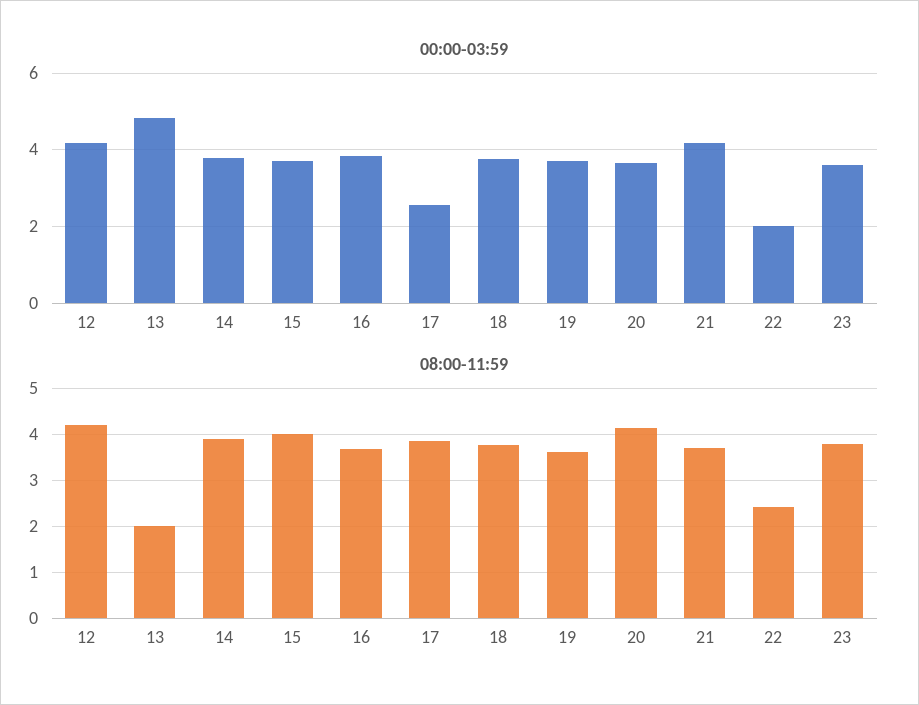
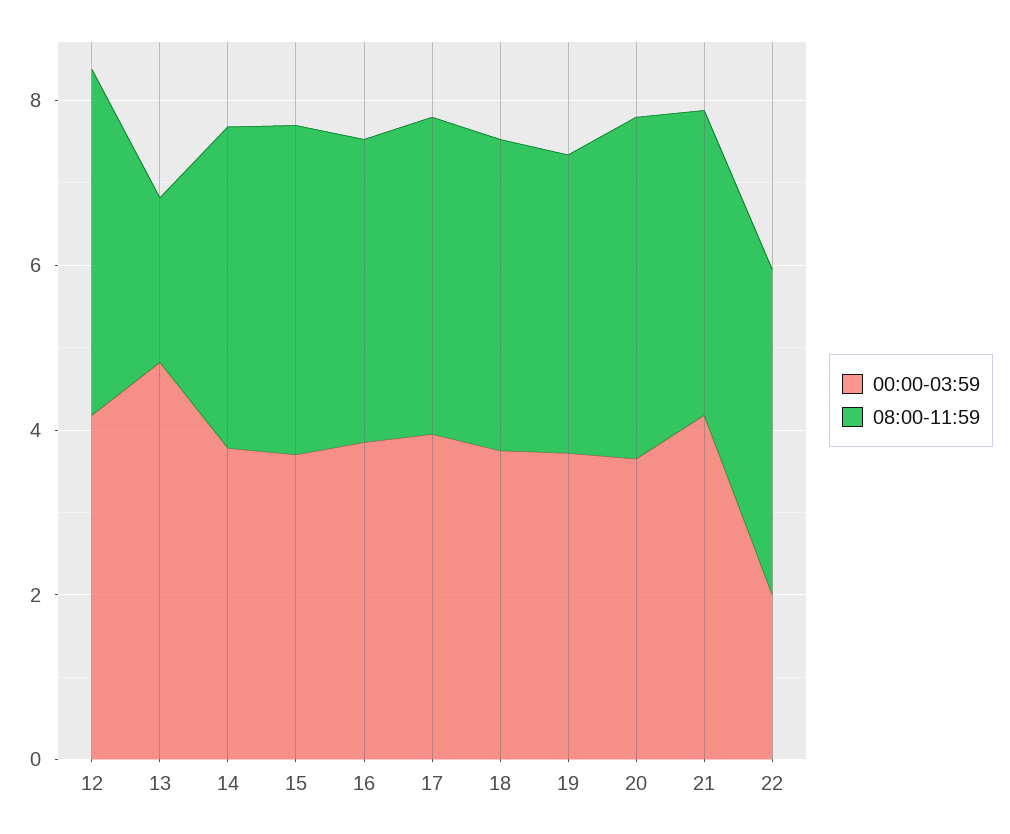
  {
    "00:00-03:59": {
      "12": 4.2,
      "13": 4.8,
      "14": 3.8,
      "15": 3.8,
      "16": 3.8,
-     "17": 2.6,
+     "17": 4,
      "18": 3.8,
      "19": 3.8,
      "20": 3.6,
      "21": 4.2,
-     "22": 2,
+     "22": 2
-     "23": 3.6
    },
    "08:00-11:59": {
      "12": 4.2,
      "13": 2,
      "14": 4,
      "15": 4,
      "16": 3.6,
      "17": 3.8,
      "18": 3.8,
      "19": 3.6,
      "20": 4.2,
      "21": 3.8,
-     "22": 2.4,
+     "22": 4
-     "23": 3.8
    }
  }

